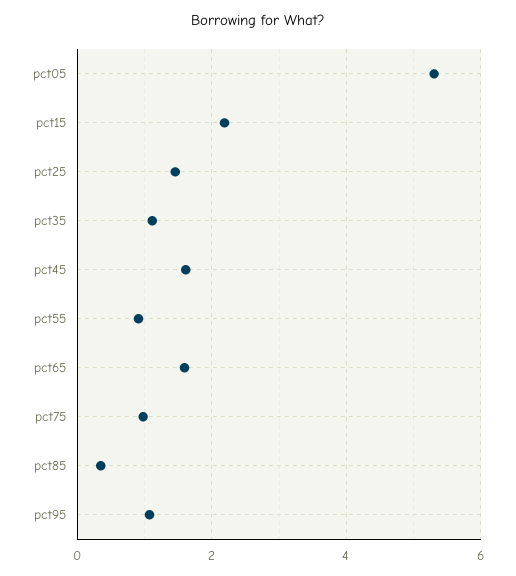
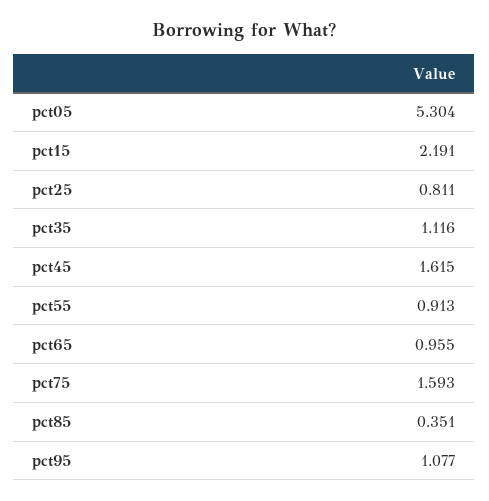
  {
    "pct05": 5.304,
    "pct15": 2.191,
-   "pct25": 1.4,
+   "pct25": 0.811,
    "pct35": 1.116,
    "pct45": 1.615,
    "pct55": 0.913,
-   "pct65": 1.6,
+   "pct65": 0.955,
-   "pct75": 1,
+   "pct75": 1.593,
    "pct85": 0.351,
    "pct95": 1.077
  }

